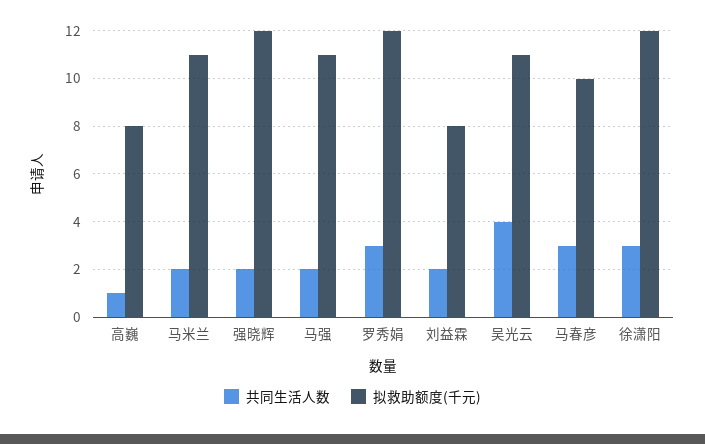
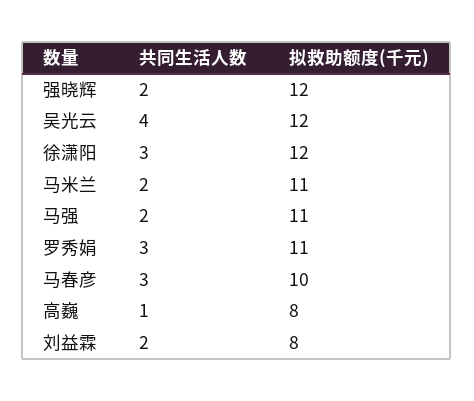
  {
    "共同生活人数": {
      "高巍": 1,
      "马米兰": 2,
      "强晓辉": 2,
      "马强": 2,
      "罗秀娟": 3,
      "刘益霖": 2,
      "吴光云": 4,
      "马春彦": 3,
      "徐潇阳": 3
    },
    "拟救助额度(千元)": {
      "高巍": 8,
      "马米兰": 11,
      "强晓辉": 12,
      "马强": 11,
-     "罗秀娟": 12,
+     "罗秀娟": 11,
      "刘益霖": 8,
-     "吴光云": 11,
+     "吴光云": 12,
      "马春彦": 10,
      "徐潇阳": 12
    }
  }

